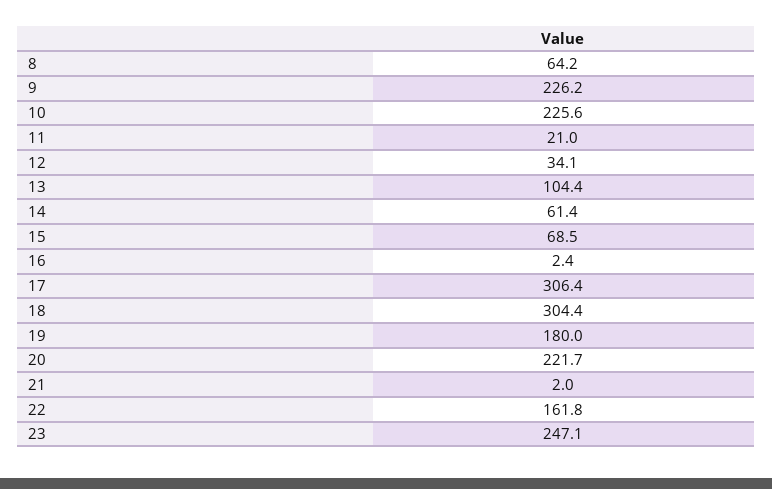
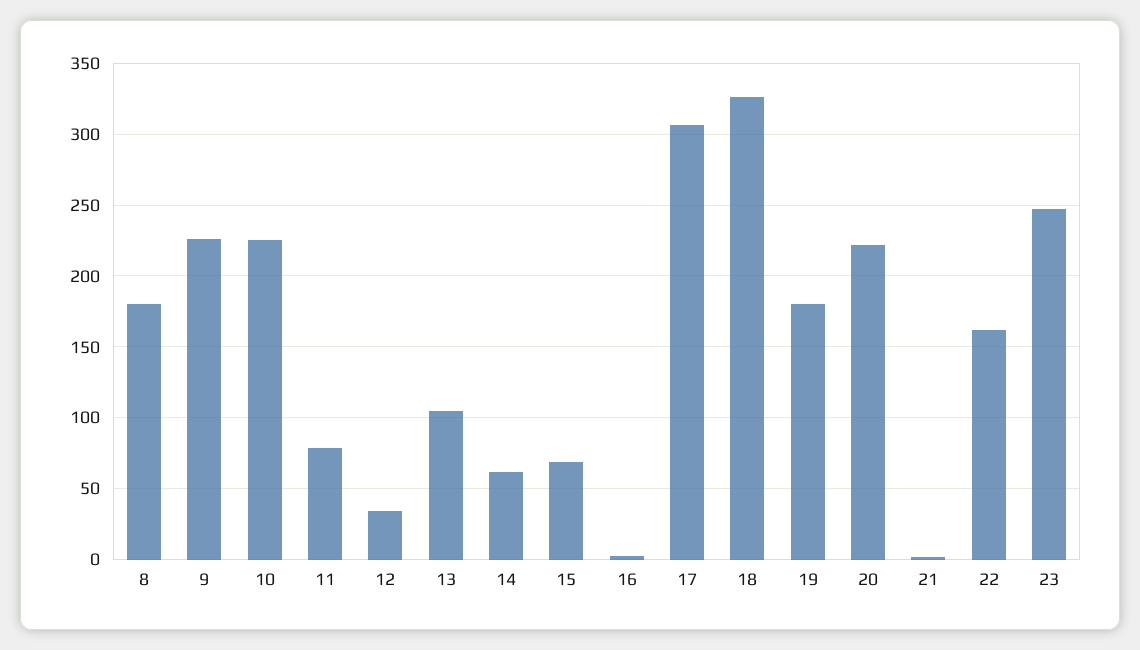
  {
-   "8": 64.2,
+   "8": 180,
    "9": 226.2,
    "10": 225.6,
-   "11": 21,
+   "11": 80,
    "12": 34.1,
    "13": 104.4,
    "14": 61.4,
    "15": 68.5,
    "16": 2.4,
    "17": 306.4,
-   "18": 304.4,
+   "18": 325,
    "19": 180,
    "20": 221.7,
    "21": 2,
    "22": 161.8,
    "23": 247.1
  }

